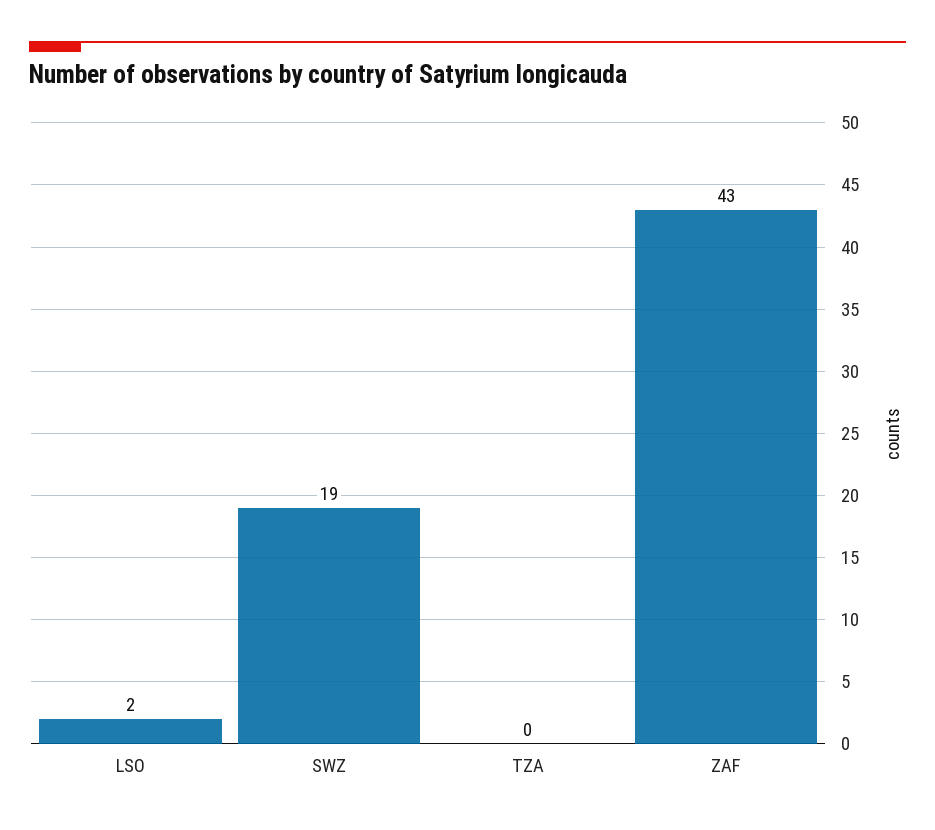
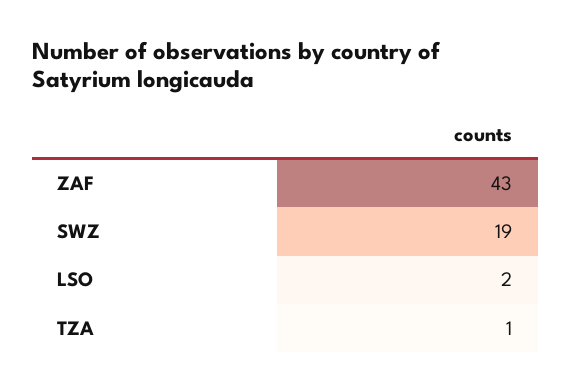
  {
    "LSO": 2,
    "SWZ": 19,
-   "TZA": 0,
+   "TZA": 1,
    "ZAF": 43
  }

